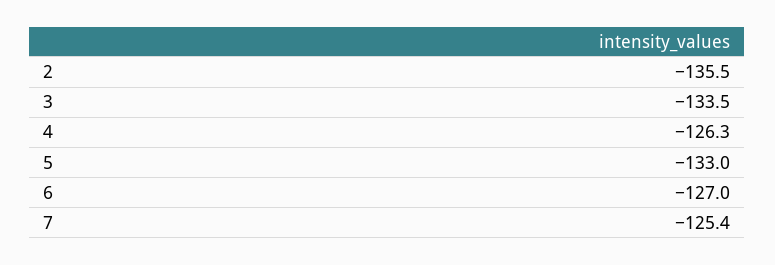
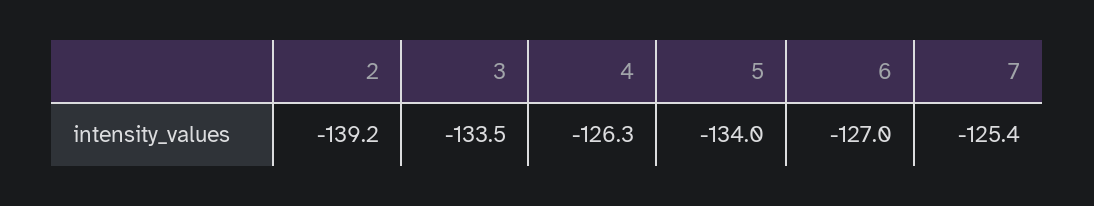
  {
-   "2": -135.5,
+   "2": -139.2,
    "3": -133.5,
    "4": -126.3,
-   "5": -133,
+   "5": -134,
    "6": -127,
    "7": -125.4
  }

